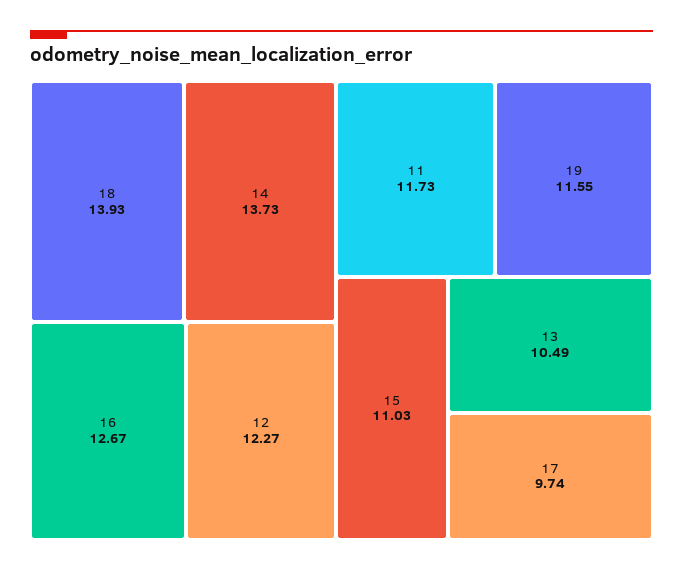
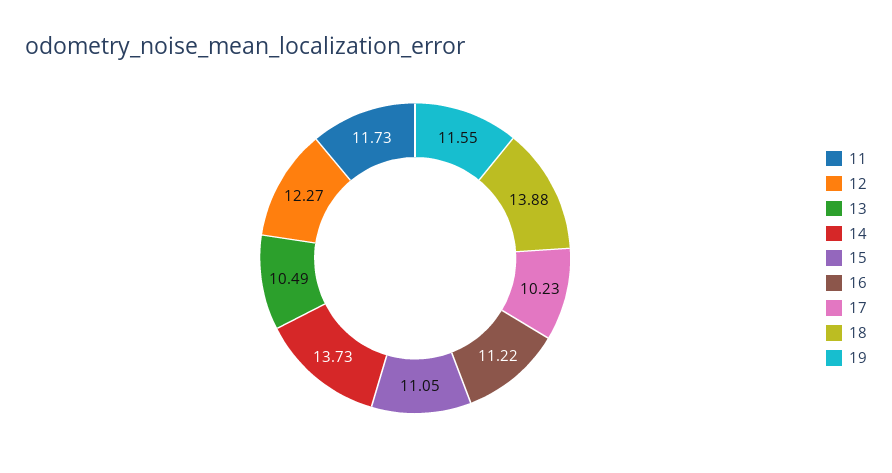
  {
-   "18": 13.93,
+   "18": 13.88,
    "14": 13.73,
-   "16": 12.67,
+   "16": 11.22,
    "12": 12.27,
    "11": 11.73,
    "19": 11.55,
-   "15": 11.03,
+   "15": 11.05,
    "13": 10.49,
-   "17": 9.74
+   "17": 10.23
  }

